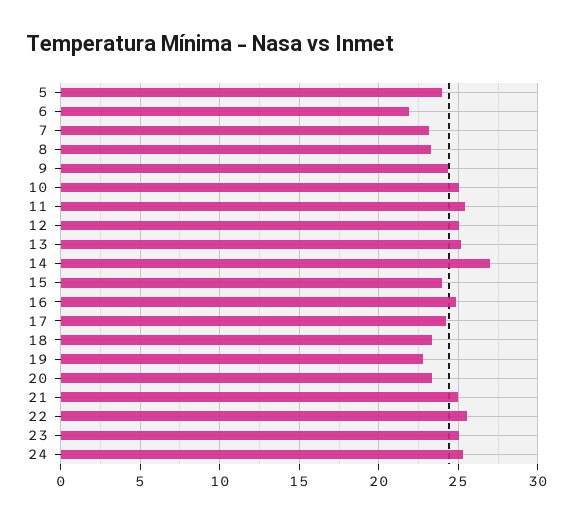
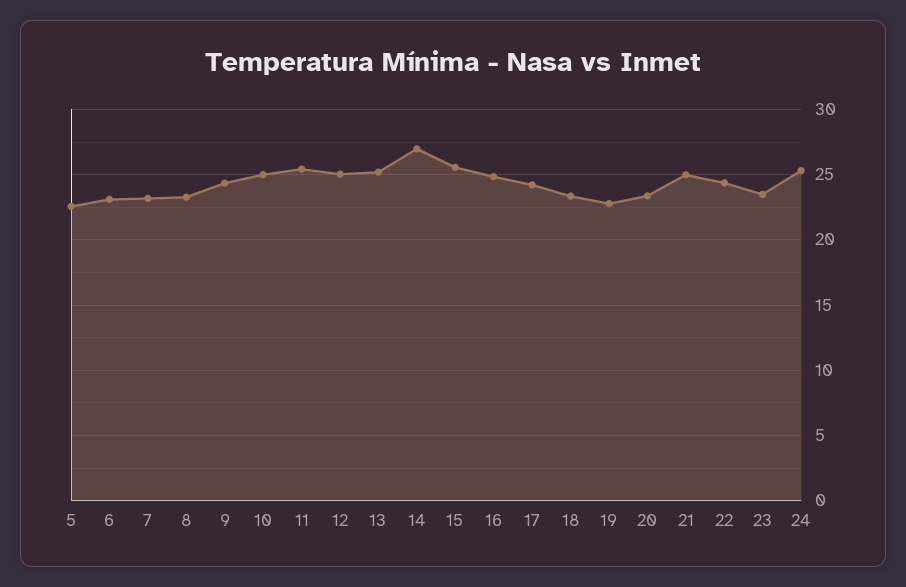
  {
-   "5": 24,
+   "5": 22.5,
-   "6": 22,
+   "6": 23,
    "7": 23,
    "8": 23.5,
    "9": 24.5,
    "10": 25,
    "11": 25.5,
    "12": 25,
    "13": 25,
    "14": 27,
-   "15": 24,
+   "15": 25.5,
    "16": 25,
    "17": 24,
    "18": 23.5,
    "19": 23,
    "20": 23.5,
    "21": 25,
-   "22": 25.5,
+   "22": 24.5,
-   "23": 25,
+   "23": 23.5,
    "24": 25.5
  }

